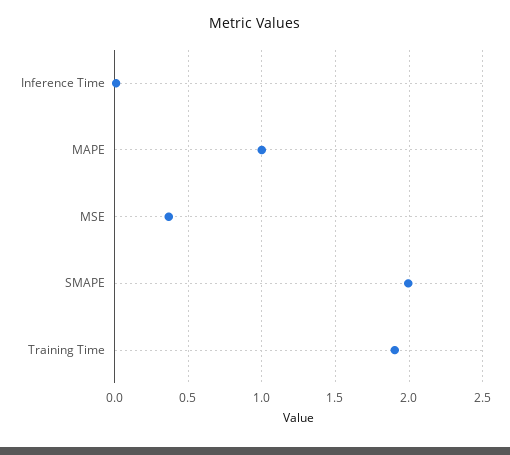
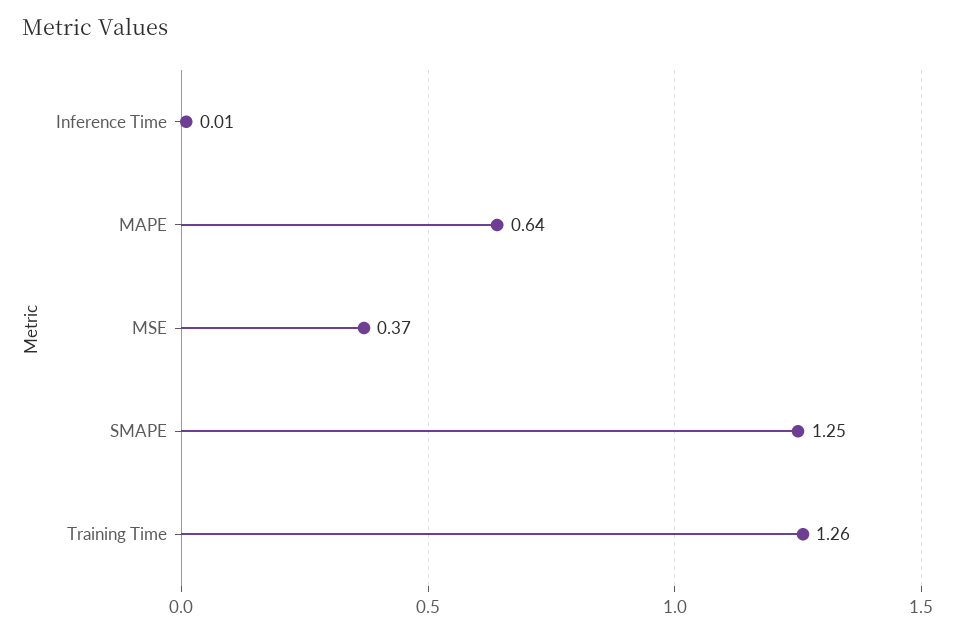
  {
    "Inference Time": 0.01,
-   "MAPE": 1,
+   "MAPE": 0.64,
    "MSE": 0.37,
-   "SMAPE": 2,
+   "SMAPE": 1.25,
-   "Training Time": 1.9
+   "Training Time": 1.26
  }

